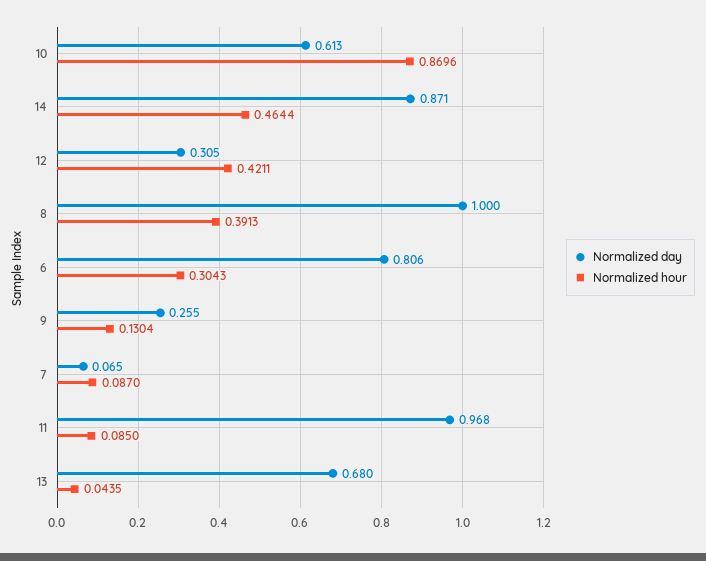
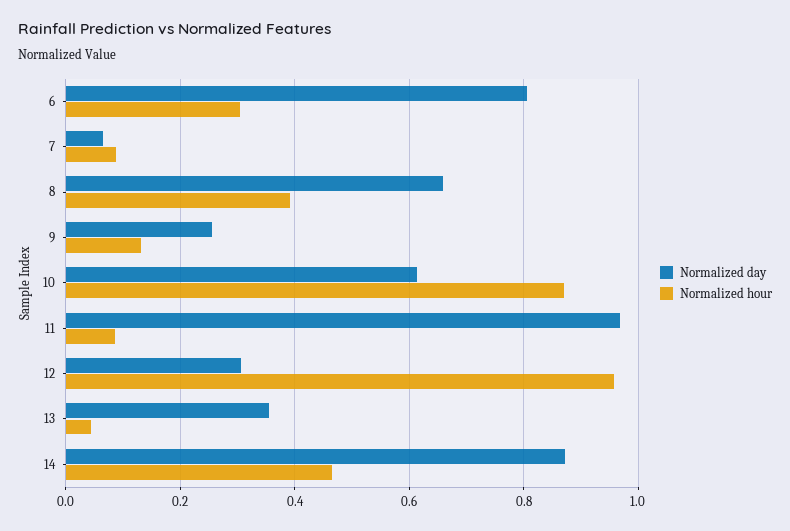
  {
    "Normalized day": {
      "10": 0.613,
      "14": 0.871,
      "12": 0.305,
-     "8": 1,
+     "8": 0.66,
      "6": 0.806,
      "9": 0.255,
      "7": 0.065,
      "11": 0.968,
-     "13": 0.68
+     "13": 0.36
    },
    "Normalized hour": {
      "10": 0.8696,
      "14": 0.4644,
-     "12": 0.4211,
+     "12": 0.96,
      "8": 0.3913,
      "6": 0.3043,
      "9": 0.1304,
      "7": 0.087,
      "11": 0.085,
      "13": 0.0435
    }
  }

